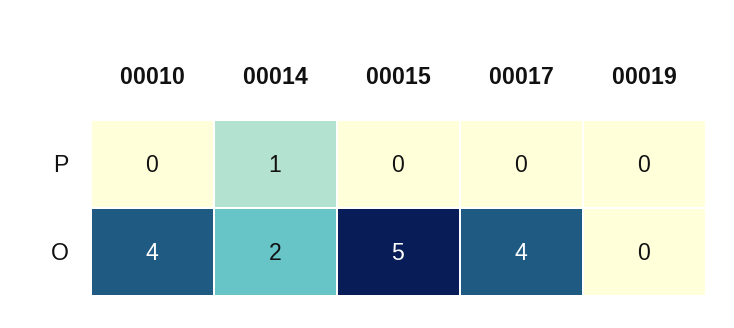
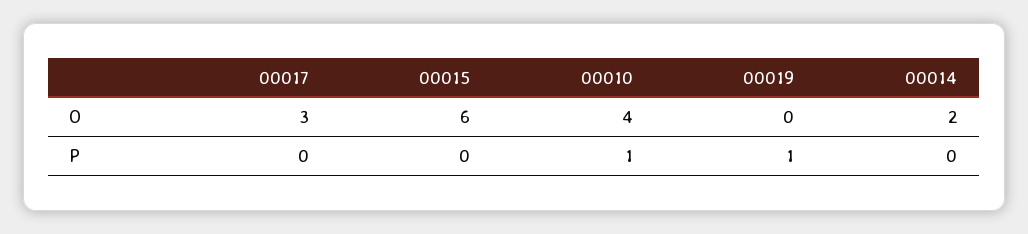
  {
    "00010": {
-     "P": 0,
+     "P": 1,
      "O": 4
    },
    "00014": {
-     "P": 1,
+     "P": 0,
      "O": 2
    },
    "00015": {
      "P": 0,
-     "O": 5
+     "O": 6
    },
    "00017": {
      "P": 0,
-     "O": 4
+     "O": 3
    },
    "00019": {
-     "P": 0,
+     "P": 1,
      "O": 0
    }
  }

